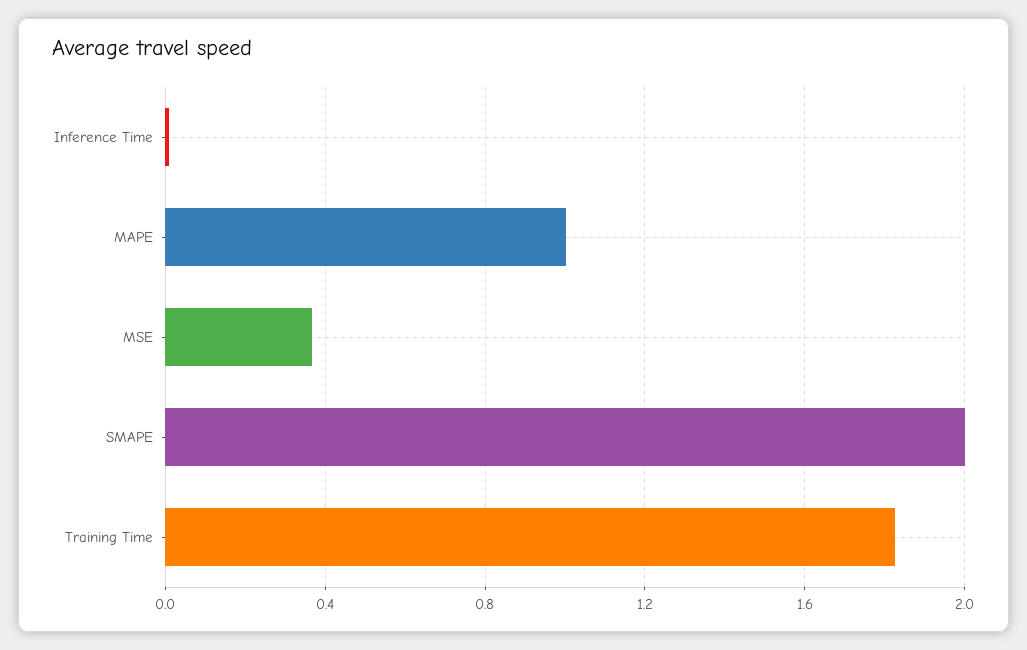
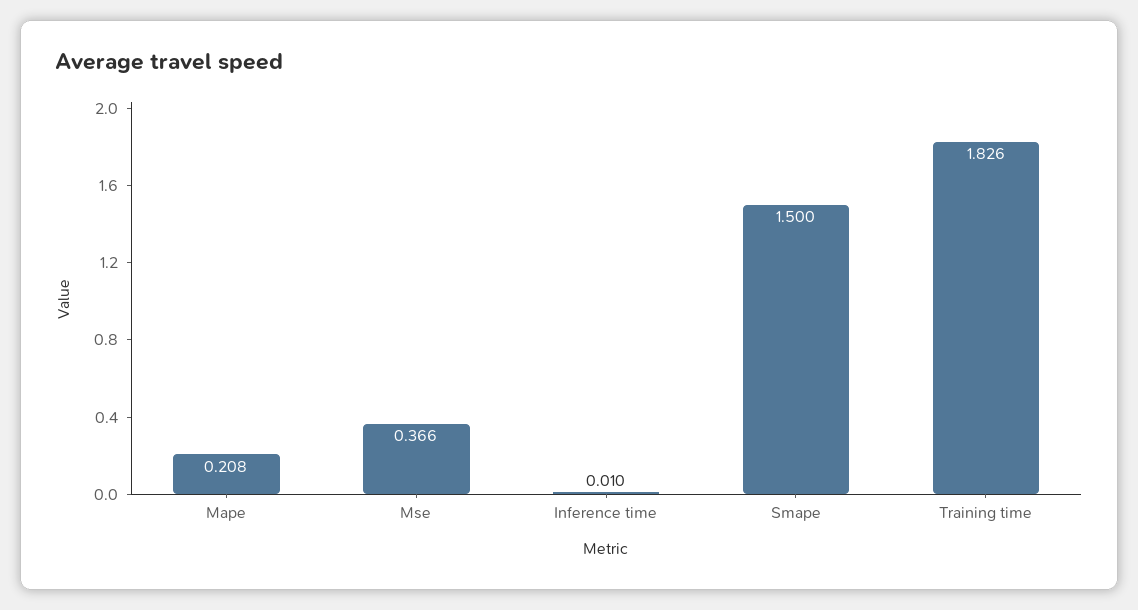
  {
    "Inference Time": 0.01,
-   "MAPE": 1,
+   "MAPE": 0.208,
    "MSE": 0.366,
-   "SMAPE": 2,
+   "SMAPE": 1.5,
    "Training Time": 1.826
  }

